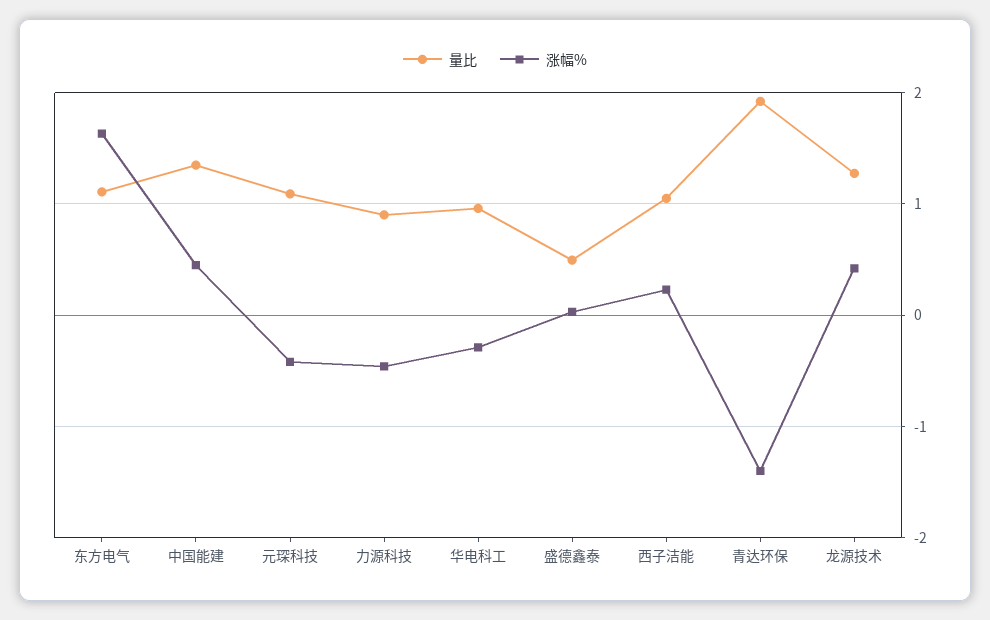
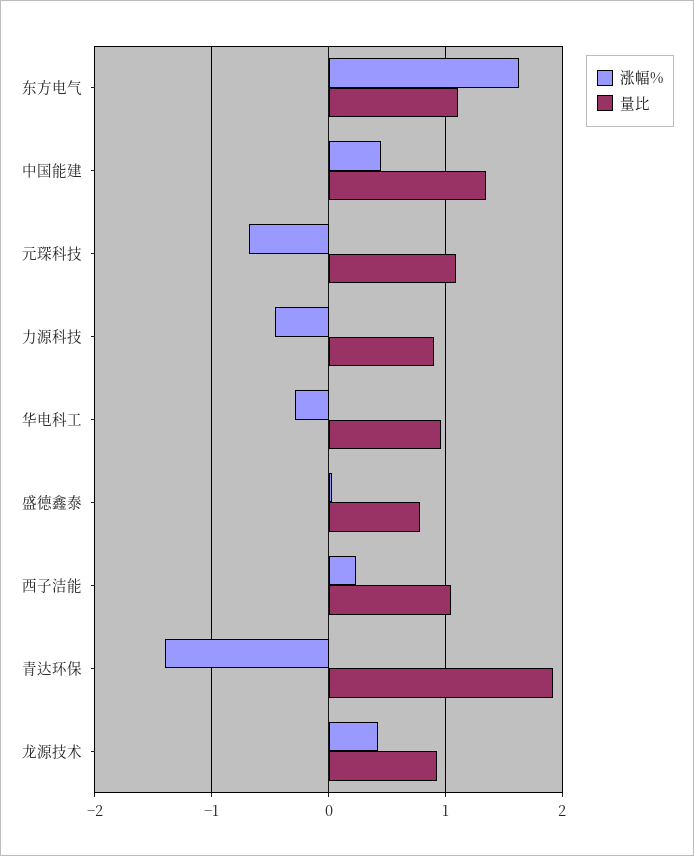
  {
    "量比": {
      "东方电气": 1.1,
      "中国能建": 1.3,
      "元琛科技": 1.1,
      "力源科技": 0.9,
      "华电科工": 1,
-     "盛德鑫泰": 0.5,
+     "盛德鑫泰": 0.8,
      "西子洁能": 1,
      "青达环保": 1.9,
-     "龙源技术": 1.3
+     "龙源技术": 0.9
    },
    "涨幅%": {
      "东方电气": 1.6,
      "中国能建": 0.5,
-     "元琛科技": -0.4,
+     "元琛科技": -0.7,
      "力源科技": -0.5,
      "华电科工": -0.3,
      "盛德鑫泰": 0,
      "西子洁能": 0.2,
      "青达环保": -1.4,
      "龙源技术": 0.4
    }
  }

